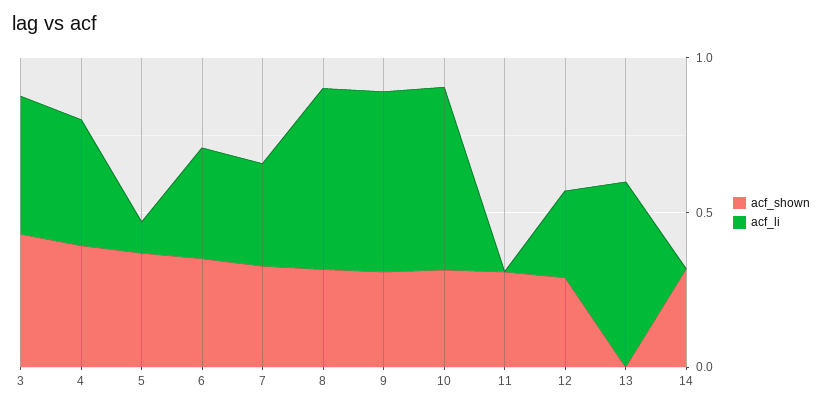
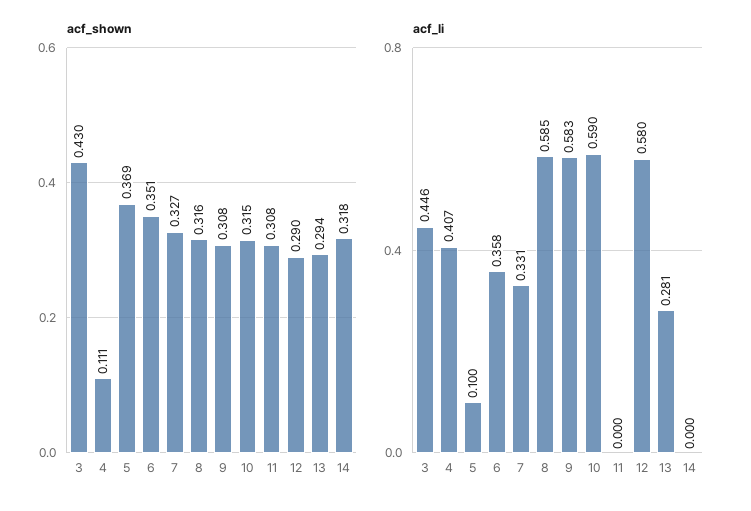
  {
    "acf_shown": {
      "3": 0.43,
-     "4": 0.4,
+     "4": 0.111,
      "5": 0.369,
      "6": 0.351,
      "7": 0.327,
      "8": 0.316,
      "9": 0.308,
      "10": 0.315,
      "11": 0.308,
      "12": 0.29,
-     "13": 0,
+     "13": 0.294,
      "14": 0.318
    },
    "acf_li": {
      "3": 0.446,
      "4": 0.407,
      "5": 0.1,
      "6": 0.358,
      "7": 0.331,
      "8": 0.585,
      "9": 0.583,
      "10": 0.59,
      "11": 0,
-     "12": 0.3,
+     "12": 0.58,
-     "13": 0.6,
+     "13": 0.281,
      "14": 0
    }
  }

